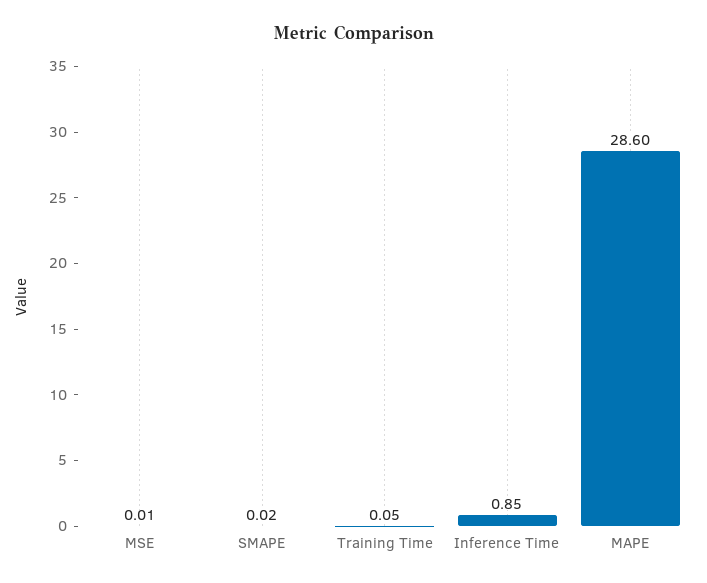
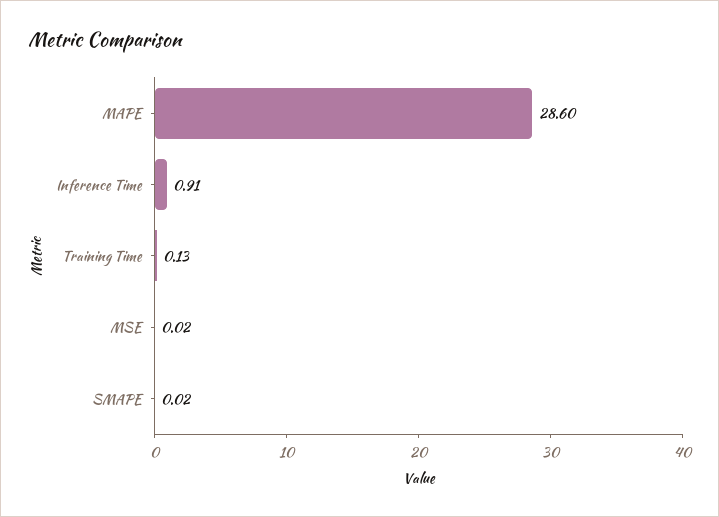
  {
-   "MSE": 0.01,
+   "MSE": 0.02,
    "SMAPE": 0.02,
-   "Training Time": 0.05,
+   "Training Time": 0.13,
-   "Inference Time": 0.85,
+   "Inference Time": 0.91,
    "MAPE": 28.6
  }

